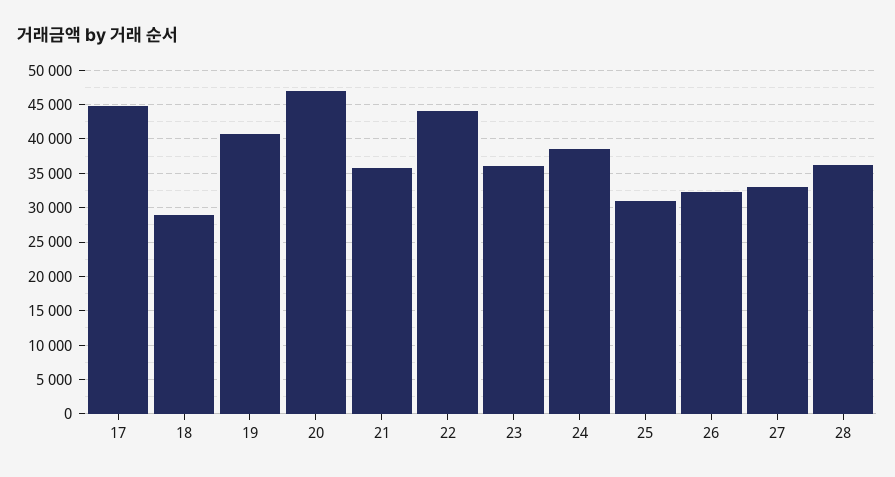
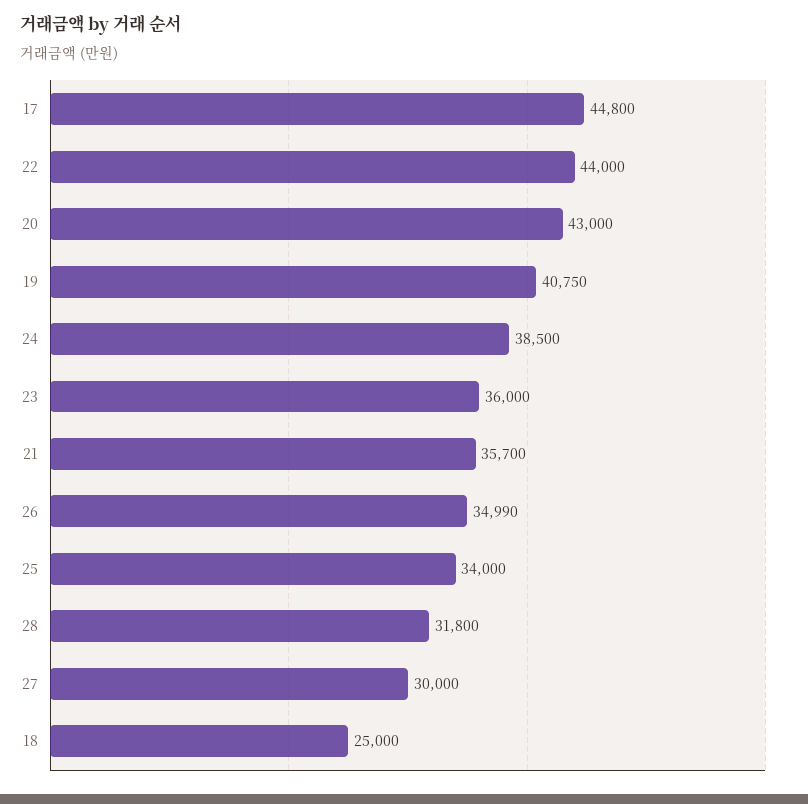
  {
    "17": 44800,
-   "18": 29000,
+   "18": 25000,
    "19": 40750,
-   "20": 47000,
+   "20": 43000,
    "21": 35700,
    "22": 44000,
    "23": 36000,
    "24": 38500,
-   "25": 31000,
+   "25": 34000,
-   "26": 32000,
+   "26": 34990,
-   "27": 33000,
+   "27": 30000,
-   "28": 36000
+   "28": 31800
  }

